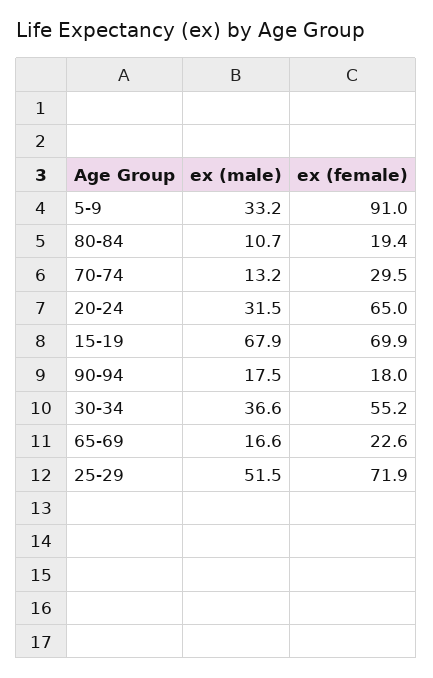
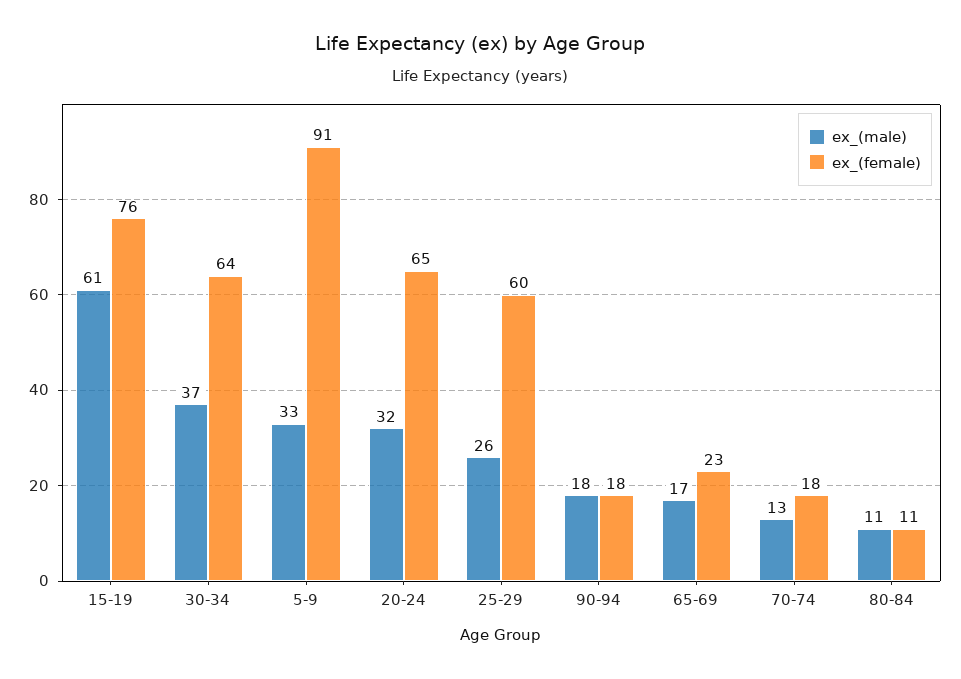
  {
    "ex (male)": {
      "5-9": 33.2,
      "80-84": 10.7,
      "70-74": 13.2,
      "20-24": 31.5,
-     "15-19": 67.9,
+     "15-19": 61,
      "90-94": 17.5,
      "30-34": 36.6,
      "65-69": 16.6,
-     "25-29": 51.5
+     "25-29": 26
    },
    "ex (female)": {
      "5-9": 91,
-     "80-84": 19.4,
+     "80-84": 11,
-     "70-74": 29.5,
+     "70-74": 18,
      "20-24": 65,
-     "15-19": 69.9,
+     "15-19": 76,
      "90-94": 18,
-     "30-34": 55.2,
+     "30-34": 64,
      "65-69": 22.6,
-     "25-29": 71.9
+     "25-29": 60
    }
  }

